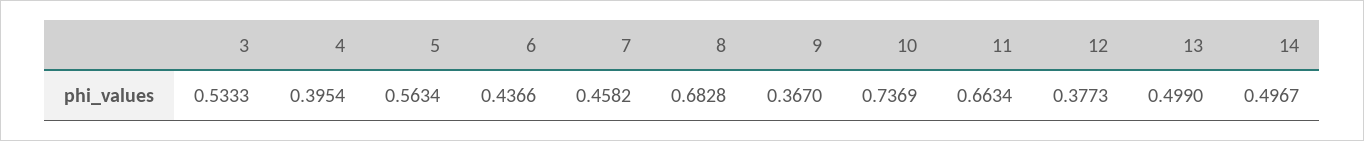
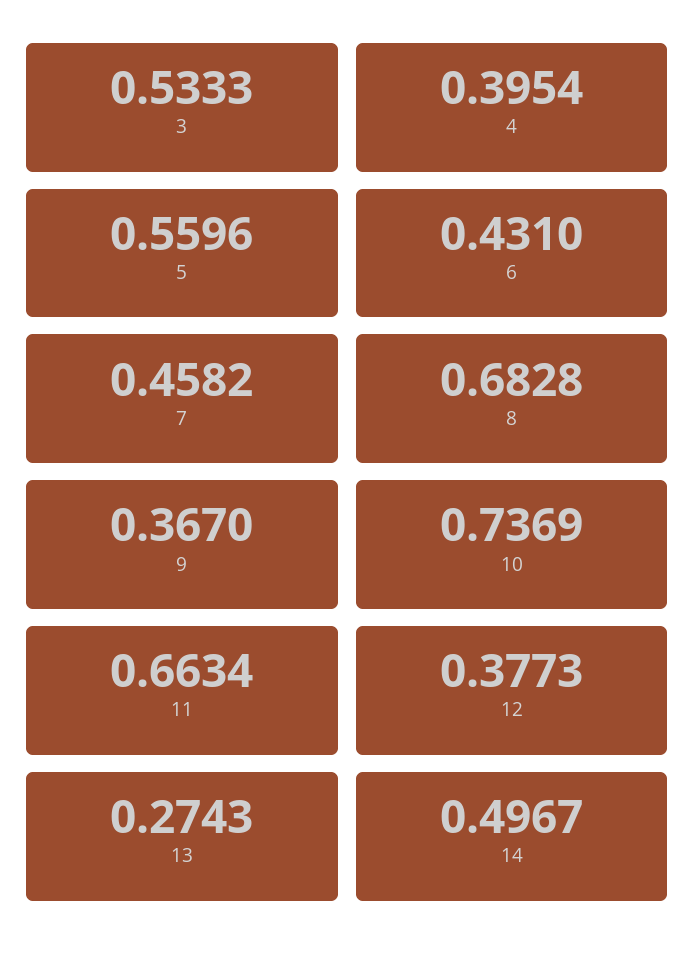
  {
    "3": 0.5333,
    "4": 0.3954,
-   "5": 0.5634,
+   "5": 0.5596,
-   "6": 0.4366,
+   "6": 0.431,
    "7": 0.4582,
    "8": 0.6828,
    "9": 0.367,
    "10": 0.7369,
    "11": 0.6634,
    "12": 0.3773,
-   "13": 0.499,
+   "13": 0.2743,
    "14": 0.4967
  }

